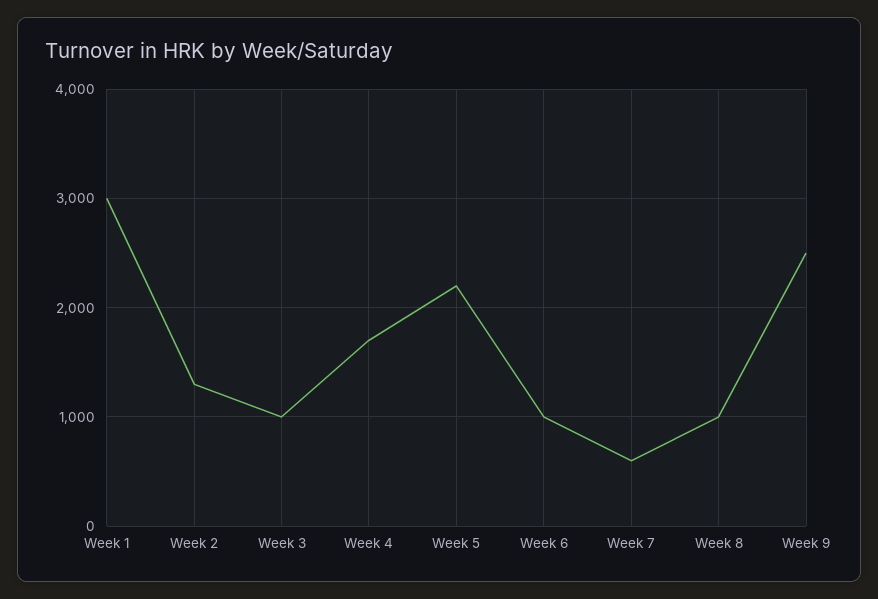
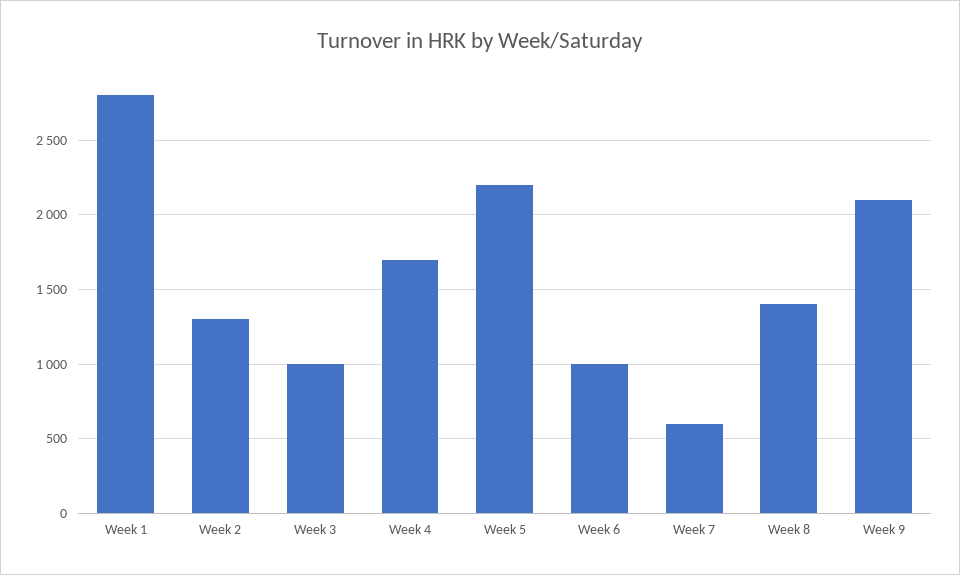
  {
-   "Week 1": 3000,
+   "Week 1": 2800,
    "Week 2": 1300,
    "Week 3": 1000,
    "Week 4": 1700,
    "Week 5": 2200,
    "Week 6": 1000,
    "Week 7": 600,
-   "Week 8": 1000,
+   "Week 8": 1400,
-   "Week 9": 2500
+   "Week 9": 2100
  }

